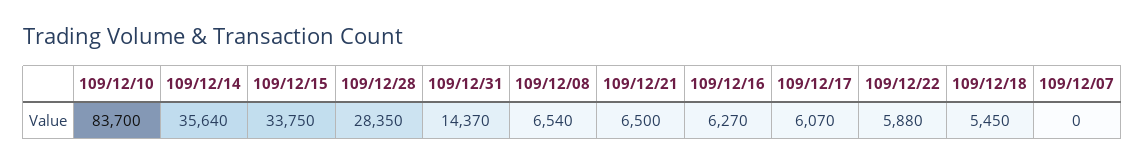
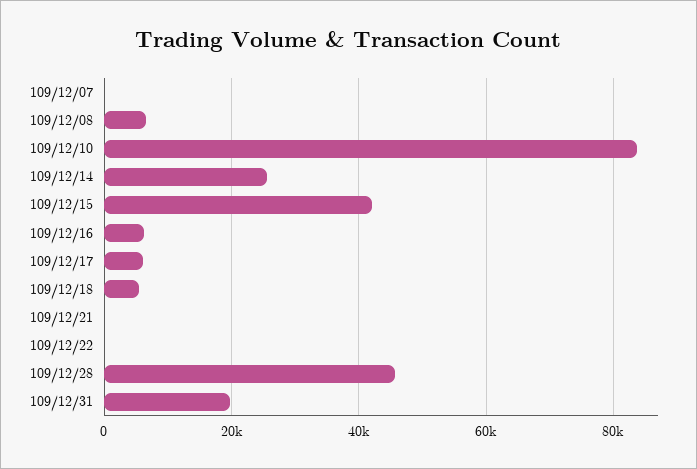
  {
    "109/12/10": 83700,
-   "109/12/14": 35640,
+   "109/12/14": 26000,
-   "109/12/15": 33750,
+   "109/12/15": 42000,
-   "109/12/28": 28350,
+   "109/12/28": 46000,
-   "109/12/31": 14370,
+   "109/12/31": 20000,
    "109/12/08": 6540,
-   "109/12/21": 6500,
+   "109/12/21": 0,
    "109/12/16": 6270,
    "109/12/17": 6070,
-   "109/12/22": 5880,
+   "109/12/22": 0,
    "109/12/18": 5450,
    "109/12/07": 0
  }

